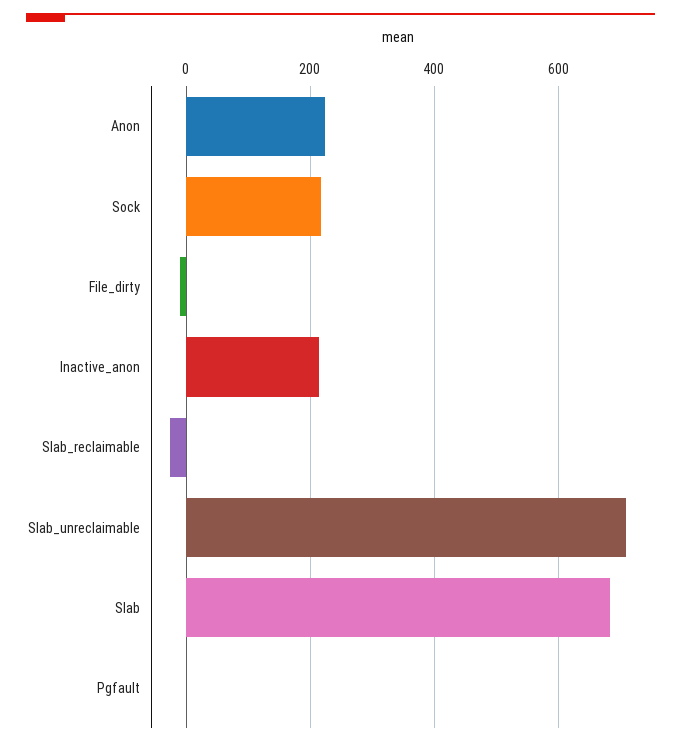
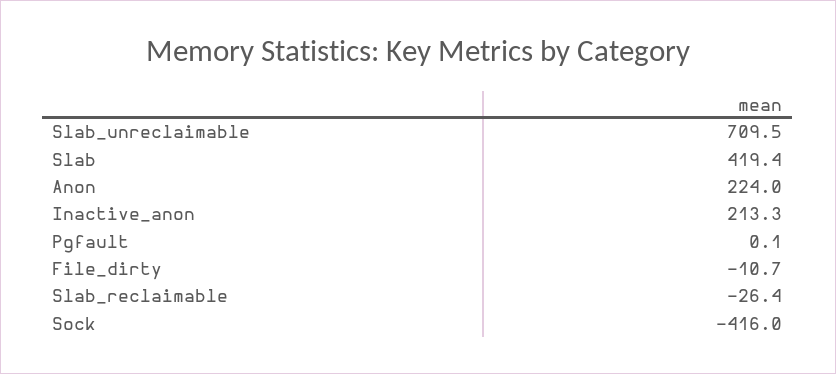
  {
    "Anon": 224,
-   "Sock": 220,
+   "Sock": -416,
    "File_dirty": -10.7,
    "Inactive_anon": 213.3,
    "Slab_reclaimable": -26.4,
    "Slab_unreclaimable": 709.5,
-   "Slab": 680,
+   "Slab": 419.4,
    "Pgfault": 0.1
  }

